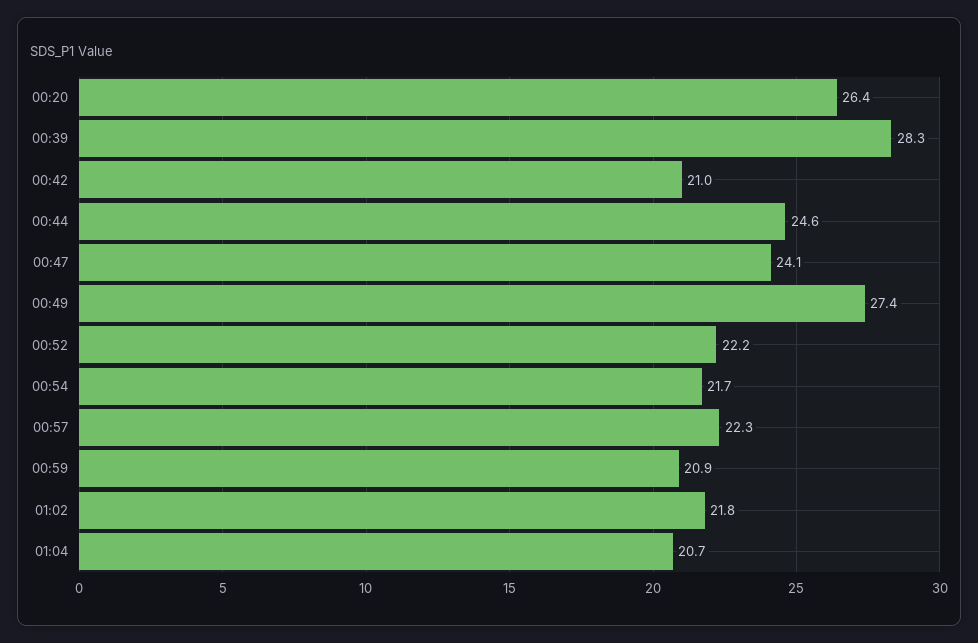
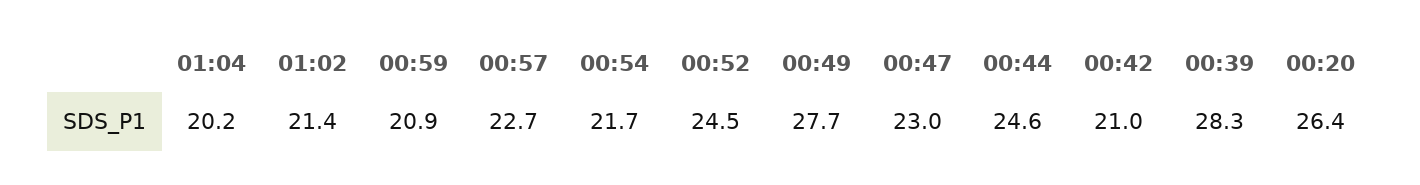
  {
    "00:20": 26.4,
    "00:39": 28.3,
    "00:42": 21,
    "00:44": 24.6,
-   "00:47": 24.1,
+   "00:47": 23,
-   "00:49": 27.4,
+   "00:49": 27.7,
-   "00:52": 22.2,
+   "00:52": 24.5,
    "00:54": 21.7,
-   "00:57": 22.3,
+   "00:57": 22.7,
    "00:59": 20.9,
-   "01:02": 21.8,
+   "01:02": 21.4,
-   "01:04": 20.7
+   "01:04": 20.2
  }

